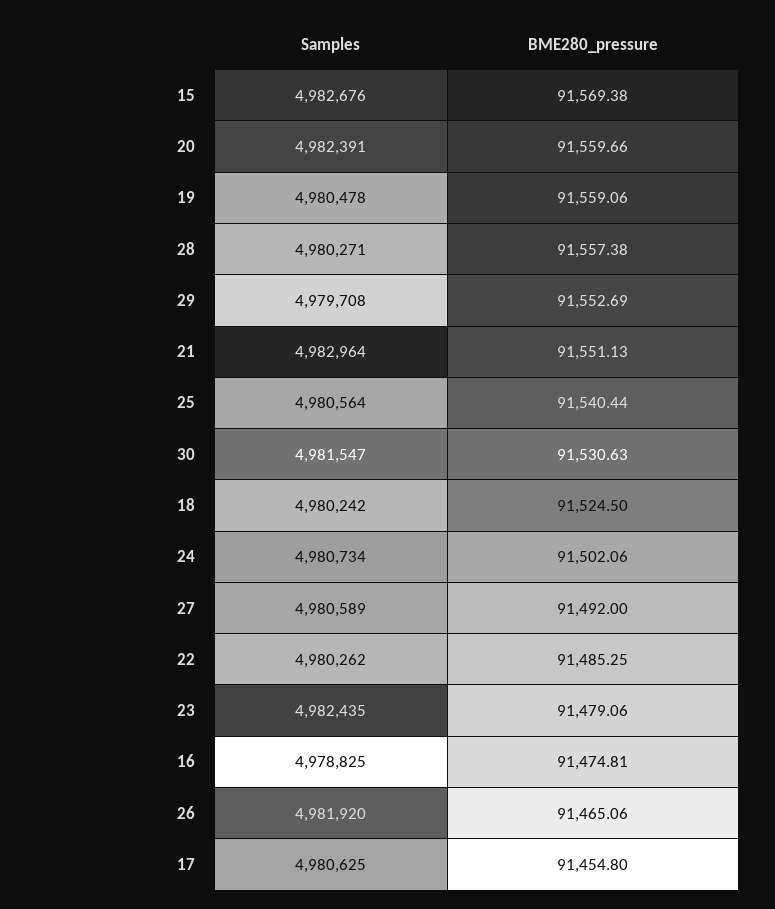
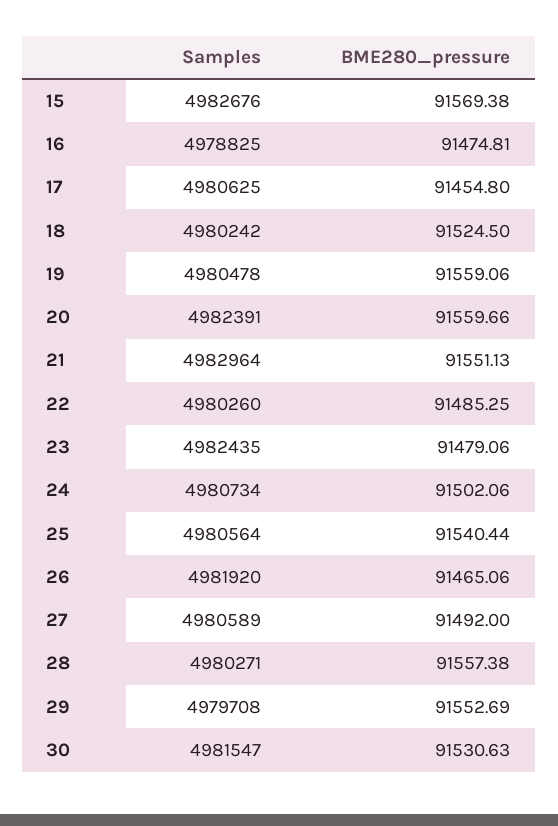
  {
    "Samples": {
      "15": 4982676,
      "20": 4982391,
      "19": 4980478,
      "28": 4980271,
      "29": 4979708,
      "21": 4982964,
      "25": 4980564,
      "30": 4981547,
      "18": 4980242,
      "24": 4980734,
      "27": 4980589,
-     "22": 4980262,
+     "22": 4980260,
      "23": 4982435,
      "16": 4978825,
      "26": 4981920,
      "17": 4980625
    },
    "BME280_pressure": {
      "15": 91569.38,
      "20": 91559.66,
      "19": 91559.06,
      "28": 91557.38,
      "29": 91552.69,
      "21": 91551.13,
      "25": 91540.44,
      "30": 91530.63,
      "18": 91524.5,
      "24": 91502.06,
      "27": 91492,
      "22": 91485.25,
      "23": 91479.06,
      "16": 91474.81,
      "26": 91465.06,
      "17": 91454.8
    }
  }

